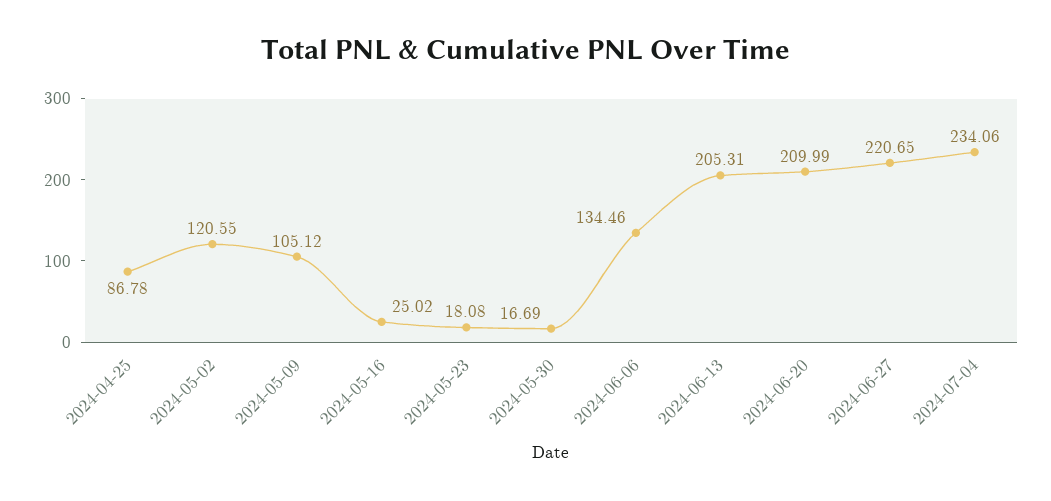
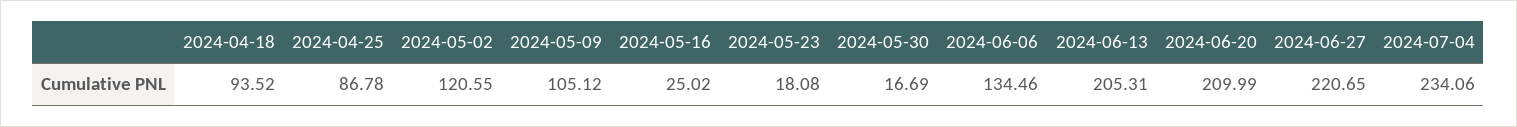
  {
    "2024-04-25": 86.78,
    "2024-05-02": 120.55,
    "2024-05-09": 105.12,
    "2024-05-16": 25.02,
    "2024-05-23": 18.08,
    "2024-05-30": 16.69,
    "2024-06-06": 134.46,
    "2024-06-13": 205.31,
    "2024-06-20": 209.99,
    "2024-06-27": 220.65,
-   "2024-07-04": 234.06
+   "2024-07-04": 234.06,
+   "2024-04-18": 93.52
  }

